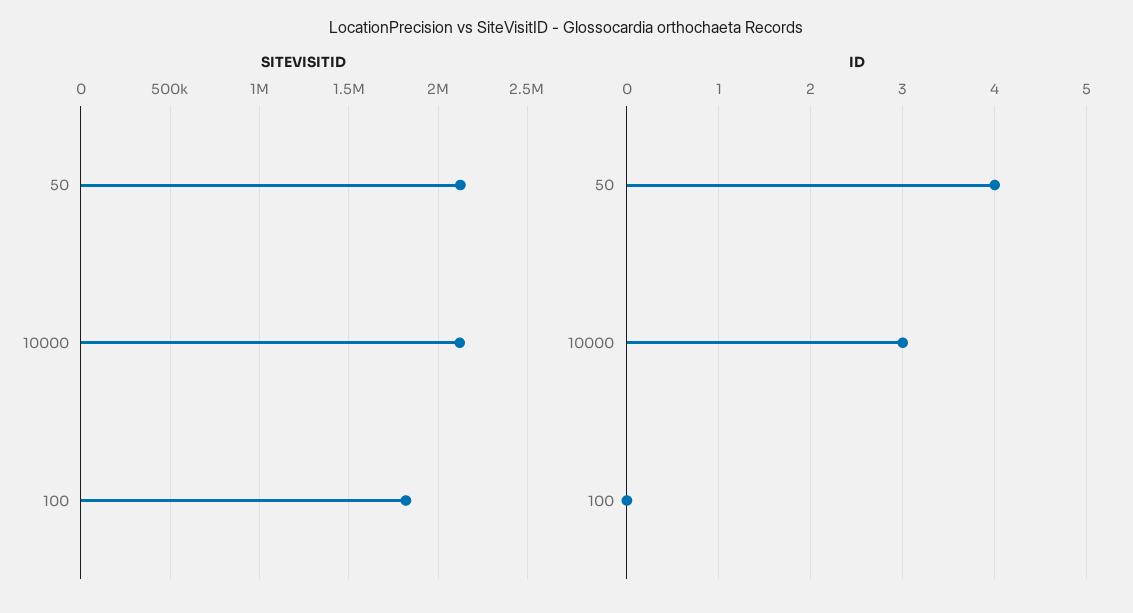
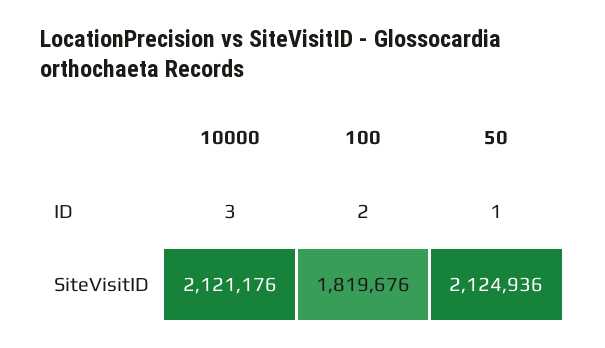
  {
    "SITEVISITID": {
      "50": 2124936,
      "10000": 2121176,
      "100": 1819676
    },
    "ID": {
-     "50": 4,
+     "50": 1,
      "10000": 3,
-     "100": 0
+     "100": 2
    }
  }

